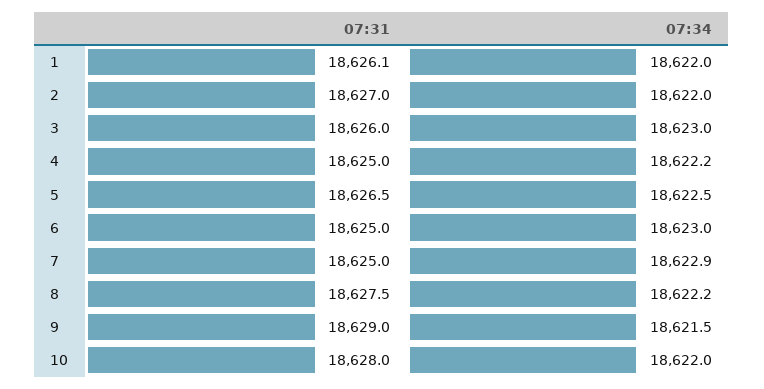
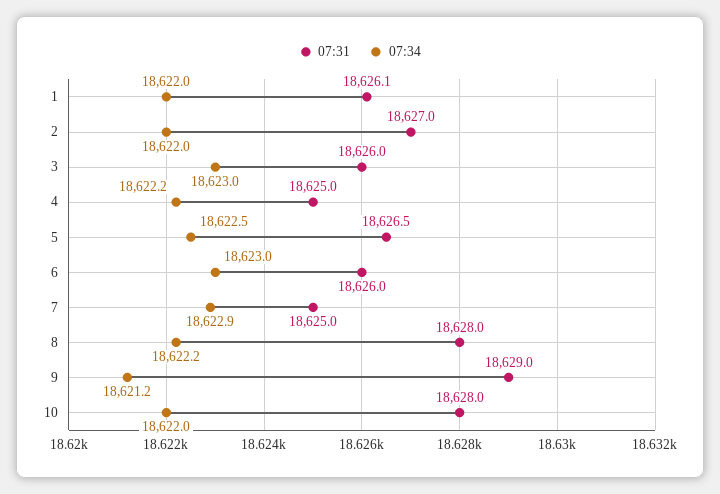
  {
    "07:31": {
      "1": 18626.1,
      "2": 18627,
      "3": 18626,
      "4": 18625,
      "5": 18626.5,
-     "6": 18625,
+     "6": 18626,
      "7": 18625,
-     "8": 18627.5,
+     "8": 18628,
      "9": 18629,
      "10": 18628
    },
    "07:34": {
      "1": 18622,
      "2": 18622,
      "3": 18623,
      "4": 18622.2,
      "5": 18622.5,
      "6": 18623,
      "7": 18622.9,
      "8": 18622.2,
-     "9": 18621.5,
+     "9": 18621.2,
      "10": 18622
    }
  }

